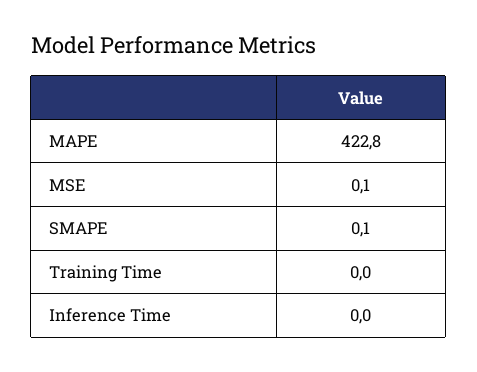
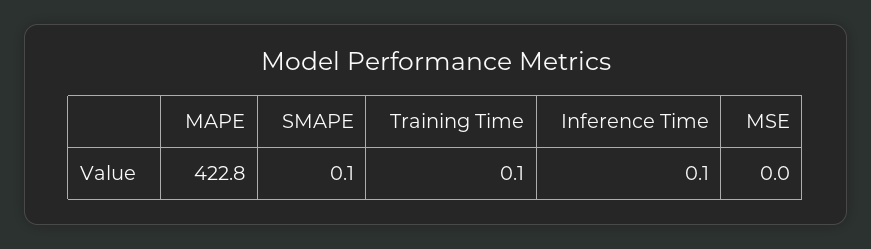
  {
    "MAPE": 422.8,
-   "MSE": 0.1,
+   "MSE": 0,
    "SMAPE": 0.1,
-   "Training Time": 0,
+   "Training Time": 0.1,
-   "Inference Time": 0
+   "Inference Time": 0.1
  }

